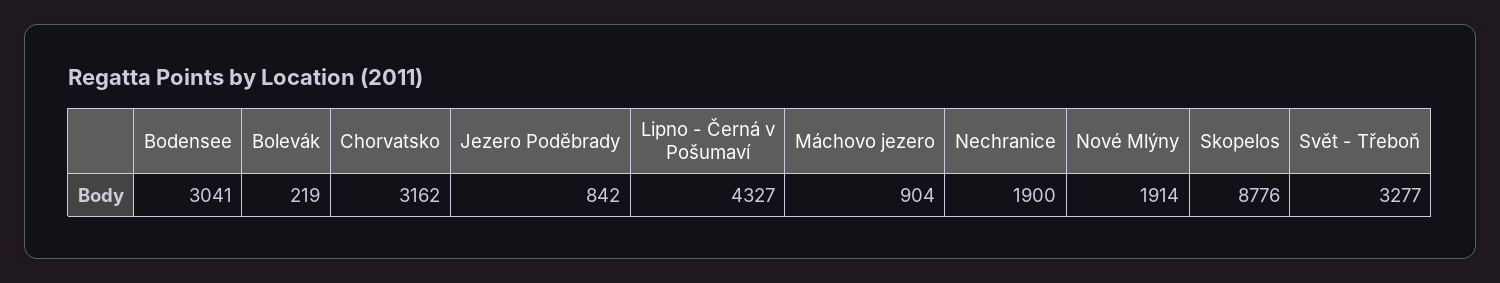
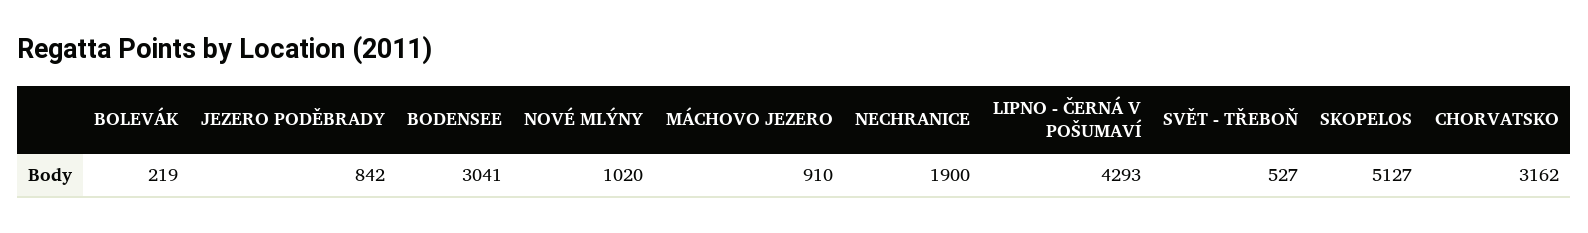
  {
    "Bodensee": 3041,
    "Bolevák": 219,
    "Chorvatsko": 3162,
    "Jezero Poděbrady": 842,
-   "Lipno - Černá v Pošumaví": 4327,
+   "Lipno - Černá v Pošumaví": 4293,
-   "Máchovo jezero": 904,
+   "Máchovo jezero": 910,
    "Nechranice": 1900,
-   "Nové Mlýny": 1914,
+   "Nové Mlýny": 1020,
-   "Skopelos": 8776,
+   "Skopelos": 5127,
-   "Svět - Třeboň": 3277
+   "Svět - Třeboň": 527
  }

